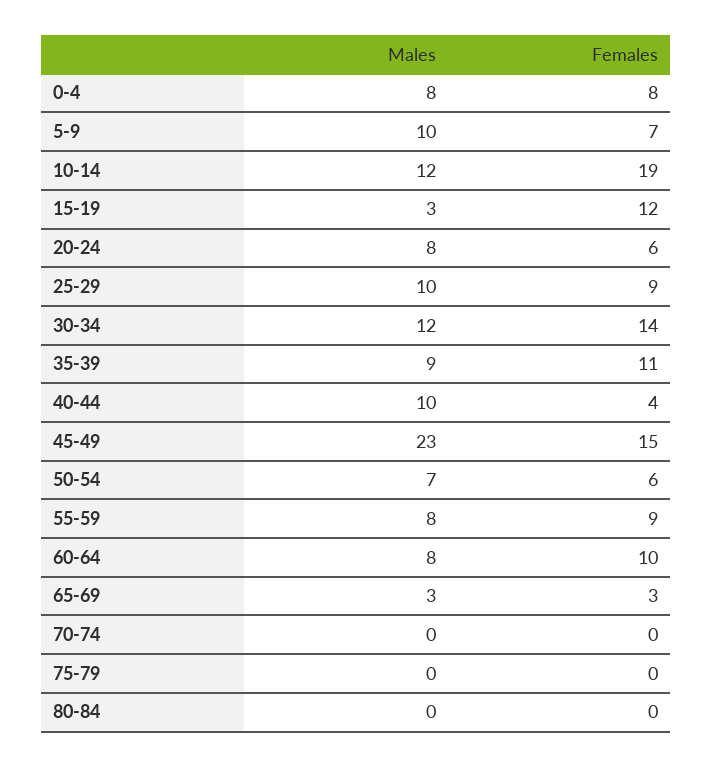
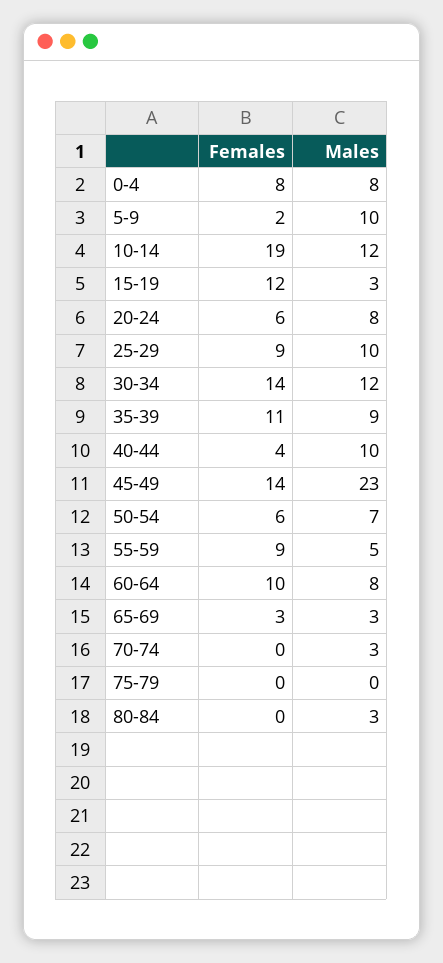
  {
    "Males": {
      "0-4": 8,
      "5-9": 10,
      "10-14": 12,
      "15-19": 3,
      "20-24": 8,
      "25-29": 10,
      "30-34": 12,
      "35-39": 9,
      "40-44": 10,
      "45-49": 23,
      "50-54": 7,
-     "55-59": 8,
+     "55-59": 5,
      "60-64": 8,
      "65-69": 3,
-     "70-74": 0,
+     "70-74": 3,
      "75-79": 0,
-     "80-84": 0
+     "80-84": 3
    },
    "Females": {
      "0-4": 8,
-     "5-9": 7,
+     "5-9": 2,
      "10-14": 19,
      "15-19": 12,
      "20-24": 6,
      "25-29": 9,
      "30-34": 14,
      "35-39": 11,
      "40-44": 4,
-     "45-49": 15,
+     "45-49": 14,
      "50-54": 6,
      "55-59": 9,
      "60-64": 10,
      "65-69": 3,
      "70-74": 0,
      "75-79": 0,
      "80-84": 0
    }
  }

